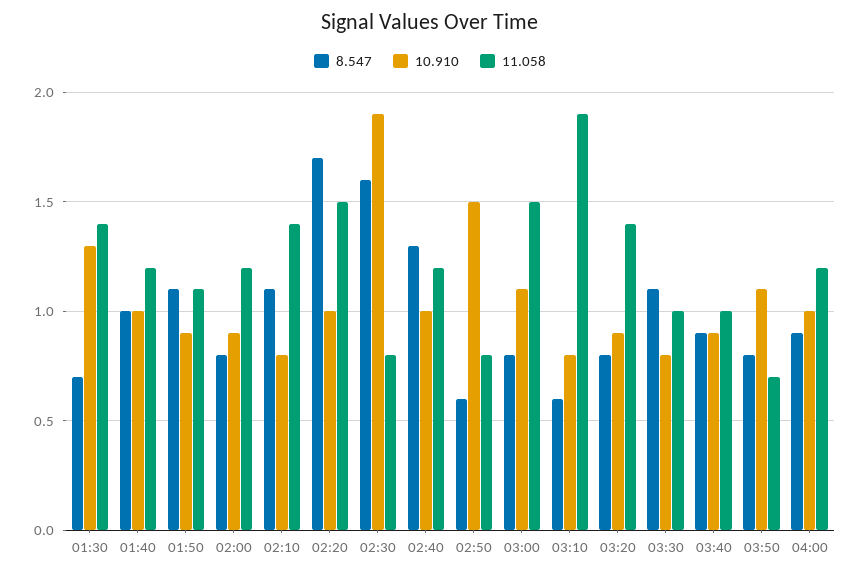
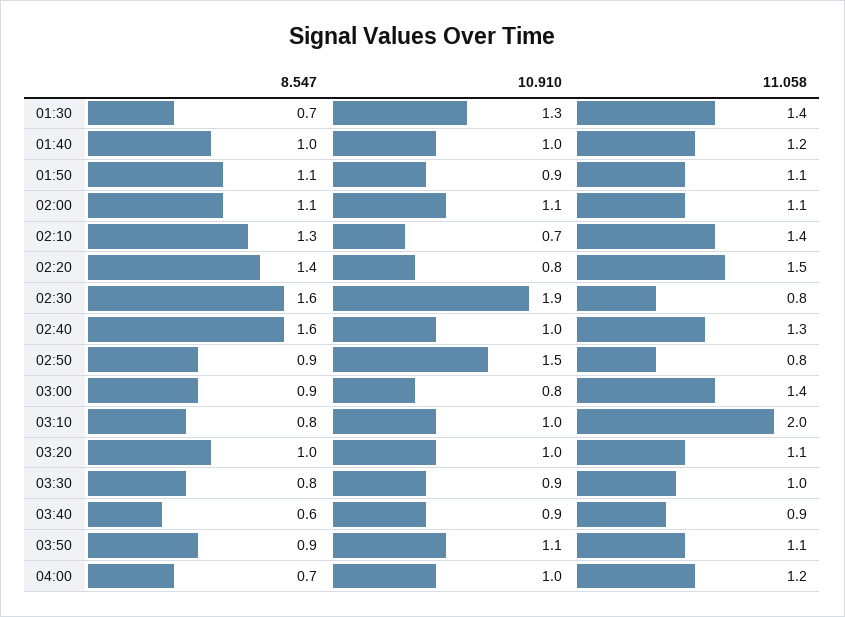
  {
    "8.547": {
      "01:30": 0.7,
      "01:40": 1,
      "01:50": 1.1,
-     "02:00": 0.8,
+     "02:00": 1.1,
-     "02:10": 1.1,
+     "02:10": 1.3,
-     "02:20": 1.7,
+     "02:20": 1.4,
      "02:30": 1.6,
-     "02:40": 1.3,
+     "02:40": 1.6,
-     "02:50": 0.6,
+     "02:50": 0.9,
-     "03:00": 0.8,
+     "03:00": 0.9,
-     "03:10": 0.6,
+     "03:10": 0.8,
-     "03:20": 0.8,
+     "03:20": 1,
-     "03:30": 1.1,
+     "03:30": 0.8,
-     "03:40": 0.9,
+     "03:40": 0.6,
-     "03:50": 0.8,
+     "03:50": 0.9,
-     "04:00": 0.9
+     "04:00": 0.7
    },
    "10.910": {
      "01:30": 1.3,
      "01:40": 1,
      "01:50": 0.9,
-     "02:00": 0.9,
+     "02:00": 1.1,
-     "02:10": 0.8,
+     "02:10": 0.7,
-     "02:20": 1,
+     "02:20": 0.8,
      "02:30": 1.9,
      "02:40": 1,
      "02:50": 1.5,
-     "03:00": 1.1,
+     "03:00": 0.8,
-     "03:10": 0.8,
+     "03:10": 1,
-     "03:20": 0.9,
+     "03:20": 1,
-     "03:30": 0.8,
+     "03:30": 0.9,
      "03:40": 0.9,
      "03:50": 1.1,
      "04:00": 1
    },
    "11.058": {
      "01:30": 1.4,
      "01:40": 1.2,
      "01:50": 1.1,
-     "02:00": 1.2,
+     "02:00": 1.1,
      "02:10": 1.4,
      "02:20": 1.5,
      "02:30": 0.8,
-     "02:40": 1.2,
+     "02:40": 1.3,
      "02:50": 0.8,
-     "03:00": 1.5,
+     "03:00": 1.4,
-     "03:10": 1.9,
+     "03:10": 2,
-     "03:20": 1.4,
+     "03:20": 1.1,
      "03:30": 1,
-     "03:40": 1,
+     "03:40": 0.9,
-     "03:50": 0.7,
+     "03:50": 1.1,
      "04:00": 1.2
    }
  }

